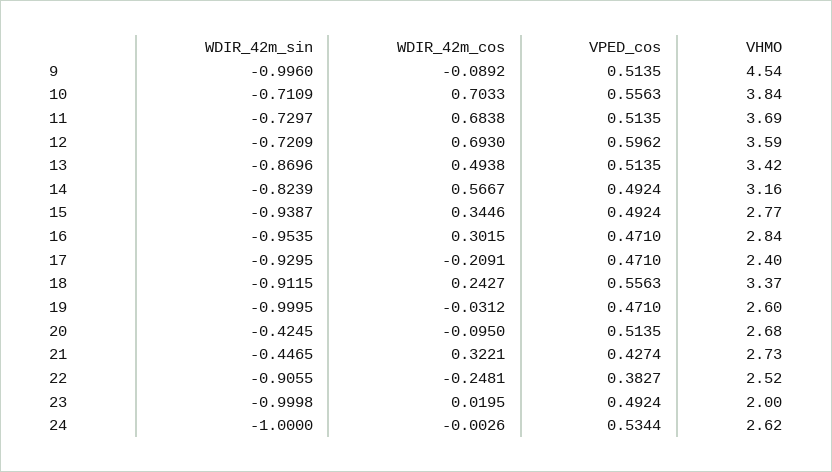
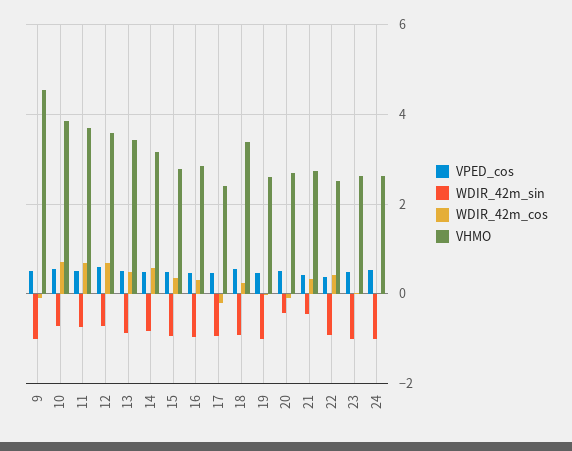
  {
    "WDIR_42m_sin": {
      "9": -0.996,
      "10": -0.7109,
      "11": -0.7297,
      "12": -0.7209,
      "13": -0.8696,
      "14": -0.8239,
      "15": -0.9387,
      "16": -0.9535,
      "17": -0.9295,
      "18": -0.9115,
      "19": -0.9995,
      "20": -0.4245,
      "21": -0.4465,
      "22": -0.9055,
      "23": -0.9998,
      "24": -1
    },
    "WDIR_42m_cos": {
      "9": -0.0892,
      "10": 0.7033,
      "11": 0.6838,
      "12": 0.693,
      "13": 0.4938,
      "14": 0.5667,
      "15": 0.3446,
      "16": 0.3015,
      "17": -0.2091,
      "18": 0.2427,
      "19": -0.0312,
      "20": -0.095,
      "21": 0.3221,
-     "22": -0.2481,
+     "22": 0.4,
      "23": 0.0195,
      "24": -0.0026
    },
    "VPED_cos": {
      "9": 0.5135,
      "10": 0.5563,
      "11": 0.5135,
      "12": 0.5962,
      "13": 0.5135,
      "14": 0.4924,
      "15": 0.4924,
      "16": 0.471,
      "17": 0.471,
      "18": 0.5563,
      "19": 0.471,
      "20": 0.5135,
      "21": 0.4274,
      "22": 0.3827,
      "23": 0.4924,
      "24": 0.5344
    },
    "VHMO": {
      "9": 4.54,
      "10": 3.84,
      "11": 3.69,
      "12": 3.59,
      "13": 3.42,
      "14": 3.16,
      "15": 2.77,
      "16": 2.84,
      "17": 2.4,
      "18": 3.37,
      "19": 2.6,
      "20": 2.68,
      "21": 2.73,
      "22": 2.52,
-     "23": 2,
+     "23": 2.6,
      "24": 2.62
    }
  }

